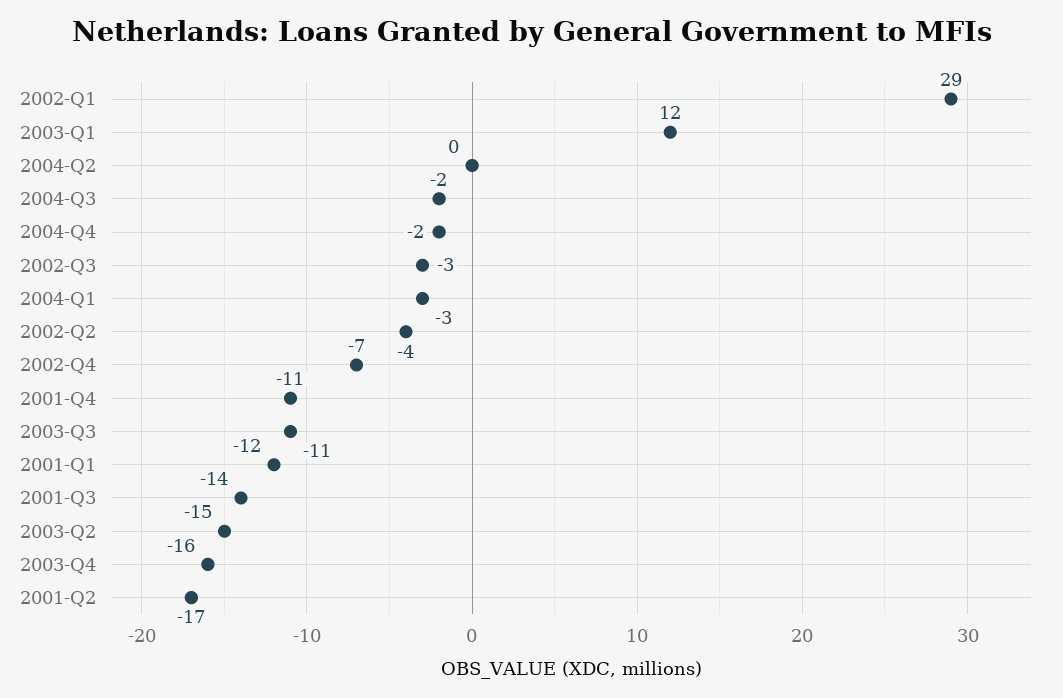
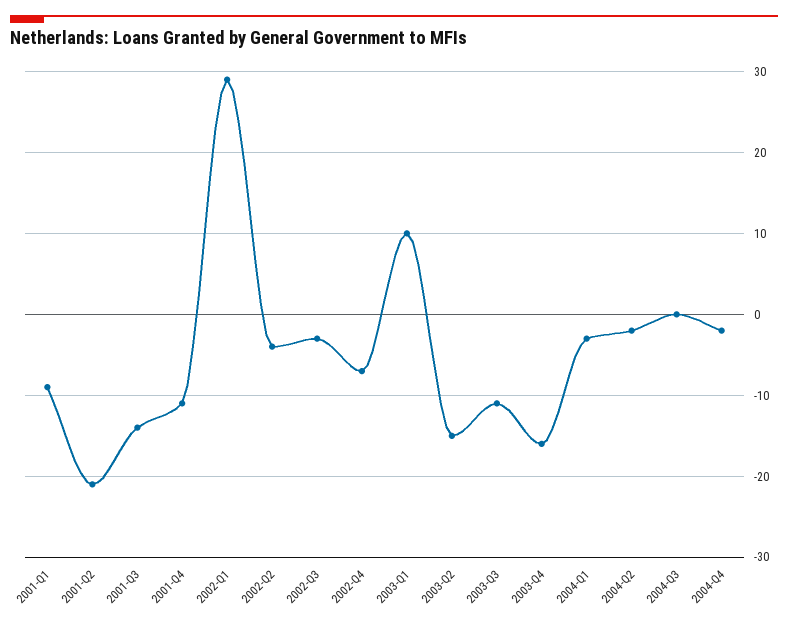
  {
    "2002-Q1": 29,
-   "2003-Q1": 12,
+   "2003-Q1": 10,
-   "2004-Q2": 0,
+   "2004-Q2": -2,
-   "2004-Q3": -2,
+   "2004-Q3": 0,
    "2004-Q4": -2,
    "2002-Q3": -3,
    "2004-Q1": -3,
    "2002-Q2": -4,
    "2002-Q4": -7,
    "2001-Q4": -11,
    "2003-Q3": -11,
-   "2001-Q1": -12,
+   "2001-Q1": -9,
    "2001-Q3": -14,
    "2003-Q2": -15,
    "2003-Q4": -16,
-   "2001-Q2": -17
+   "2001-Q2": -21
  }

